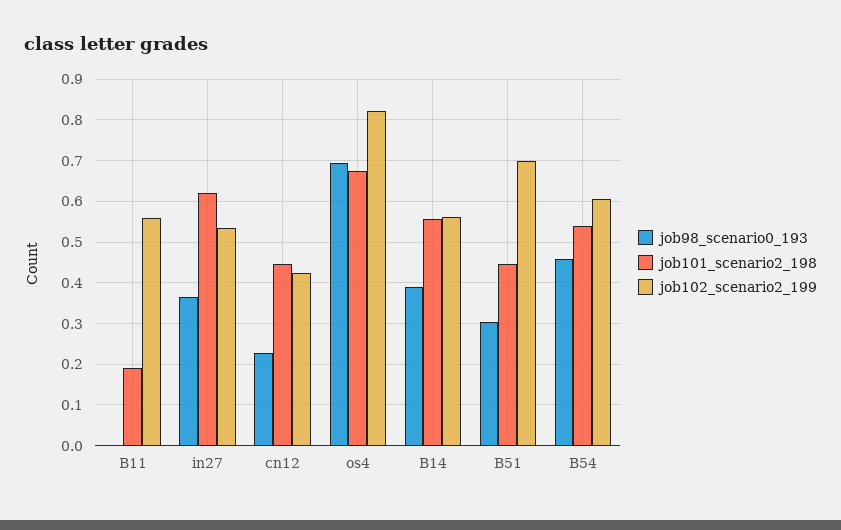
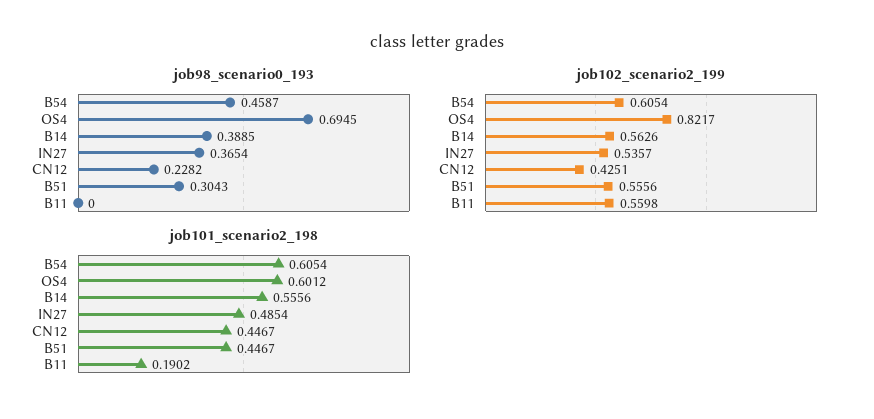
  {
    "job98_scenario0_193": {
      "B11": 0,
      "in27": 0.3654,
      "cn12": 0.2282,
      "os4": 0.6945,
      "B14": 0.3885,
      "B51": 0.3043,
      "B54": 0.4587
    },
    "job101_scenario2_198": {
      "B11": 0.1902,
-     "in27": 0.62,
+     "in27": 0.4854,
      "cn12": 0.4467,
-     "os4": 0.68,
+     "os4": 0.6012,
      "B14": 0.5556,
      "B51": 0.4467,
-     "B54": 0.54
+     "B54": 0.6054
    },
    "job102_scenario2_199": {
      "B11": 0.5598,
      "in27": 0.5357,
      "cn12": 0.4251,
      "os4": 0.8217,
      "B14": 0.5626,
-     "B51": 0.7,
+     "B51": 0.5556,
      "B54": 0.6054
    }
  }

